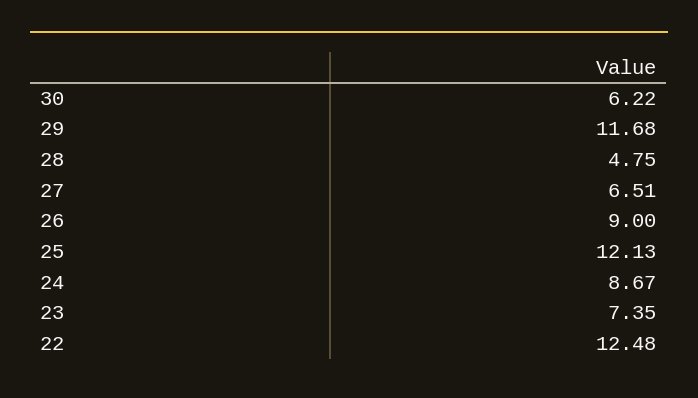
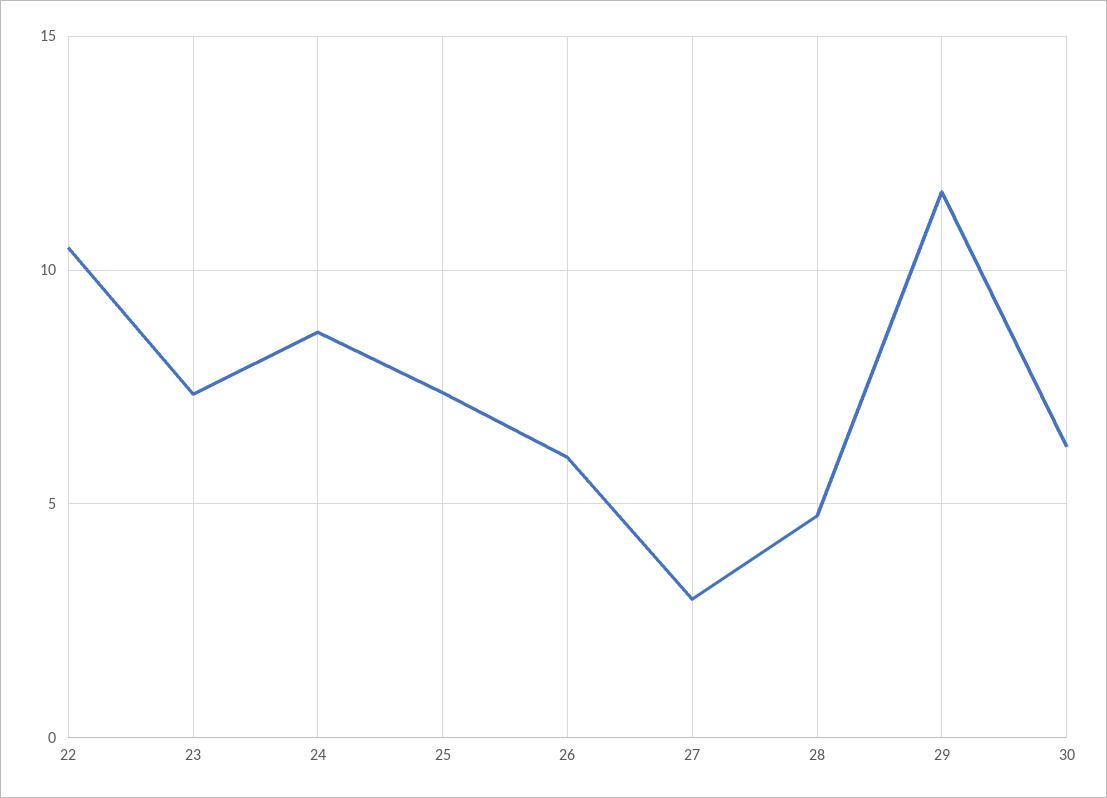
  {
    "30": 6.22,
    "29": 11.68,
    "28": 4.75,
-   "27": 6.51,
+   "27": 3,
-   "26": 9,
+   "26": 6,
-   "25": 12.13,
+   "25": 7.5,
    "24": 8.67,
    "23": 7.35,
-   "22": 12.48
+   "22": 10.5
  }

